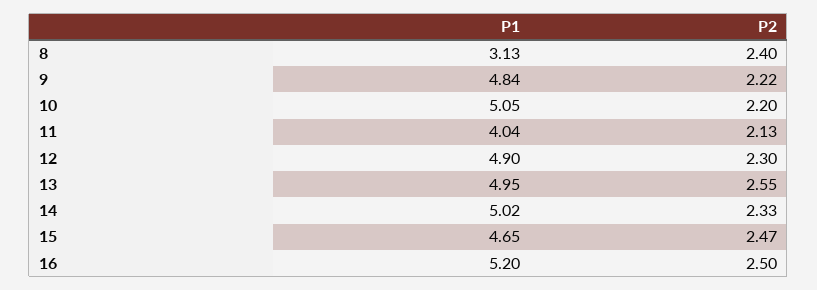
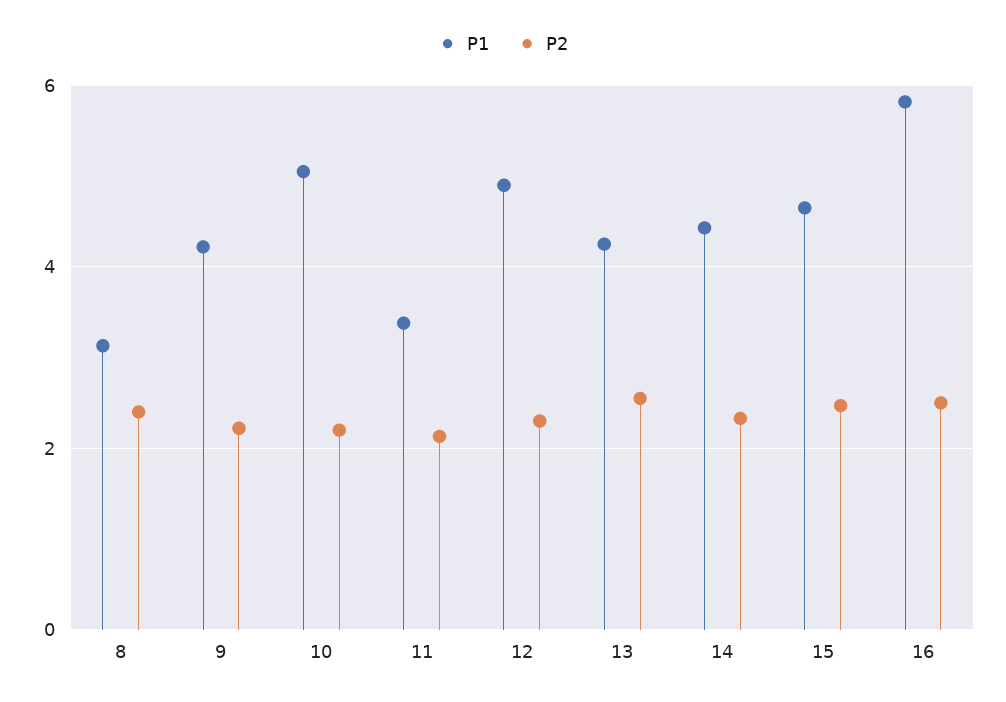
  {
    "P1": {
      "8": 3.13,
-     "9": 4.84,
+     "9": 4.2,
      "10": 5.05,
-     "11": 4.04,
+     "11": 3.4,
      "12": 4.9,
-     "13": 4.95,
+     "13": 4.2,
-     "14": 5.02,
+     "14": 4.4,
      "15": 4.65,
-     "16": 5.2
+     "16": 5.8
    },
    "P2": {
      "8": 2.4,
      "9": 2.22,
      "10": 2.2,
      "11": 2.13,
      "12": 2.3,
      "13": 2.55,
      "14": 2.33,
      "15": 2.47,
      "16": 2.5
    }
  }

